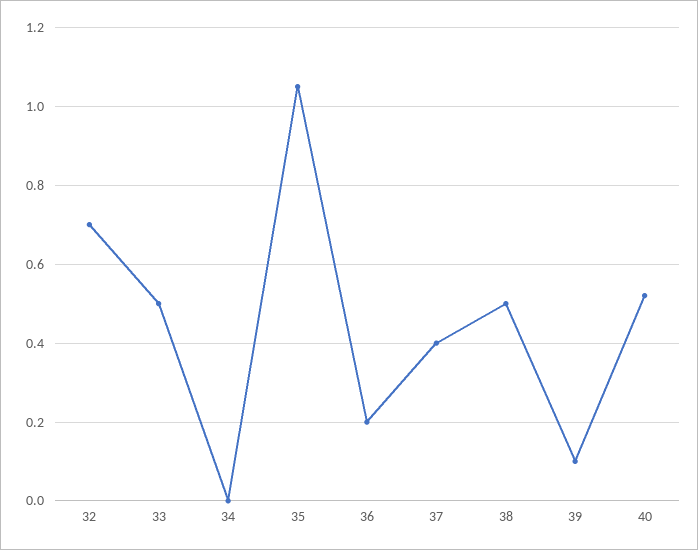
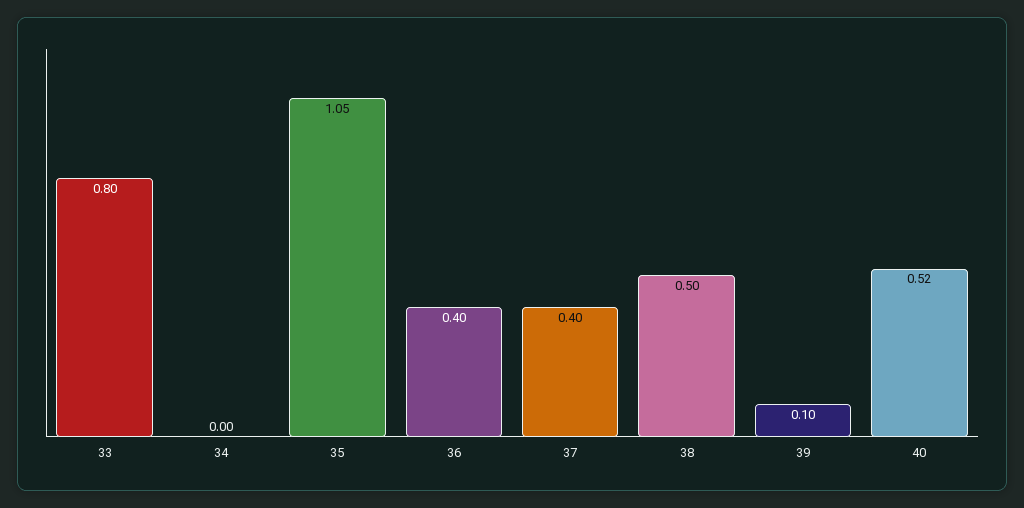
  {
-   "32": 0.7,
-   "33": 0.5,
+   "33": 0.8,
    "34": 0,
    "35": 1.05,
-   "36": 0.2,
+   "36": 0.4,
    "37": 0.4,
    "38": 0.5,
    "39": 0.1,
    "40": 0.52
  }

